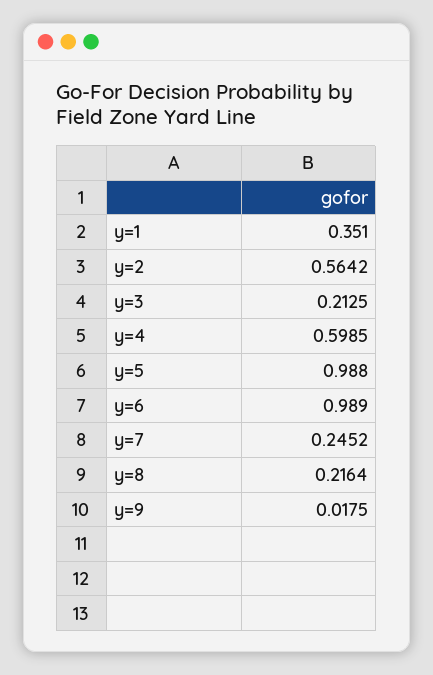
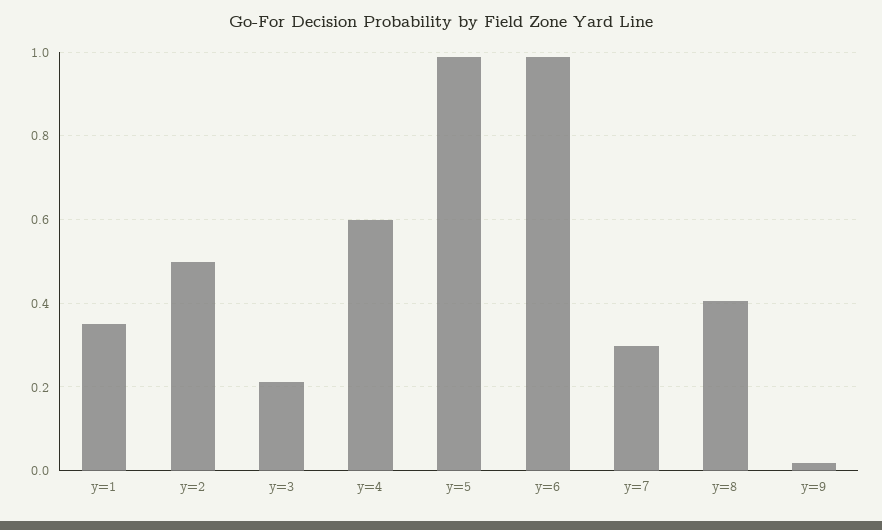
  {
    "y=1": 0.351,
-   "y=2": 0.5642,
+   "y=2": 0.5,
    "y=3": 0.2125,
    "y=4": 0.5985,
    "y=5": 0.988,
    "y=6": 0.989,
-   "y=7": 0.2452,
+   "y=7": 0.3,
-   "y=8": 0.2164,
+   "y=8": 0.4,
    "y=9": 0.0175
  }

